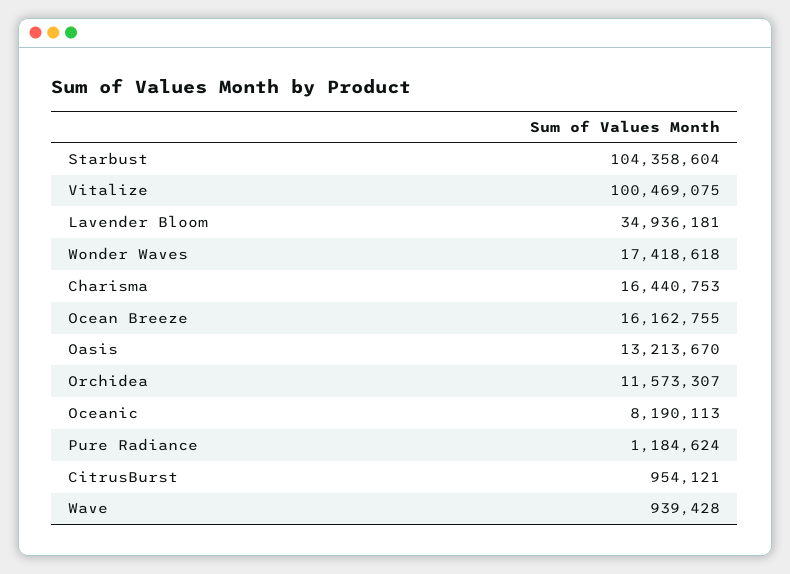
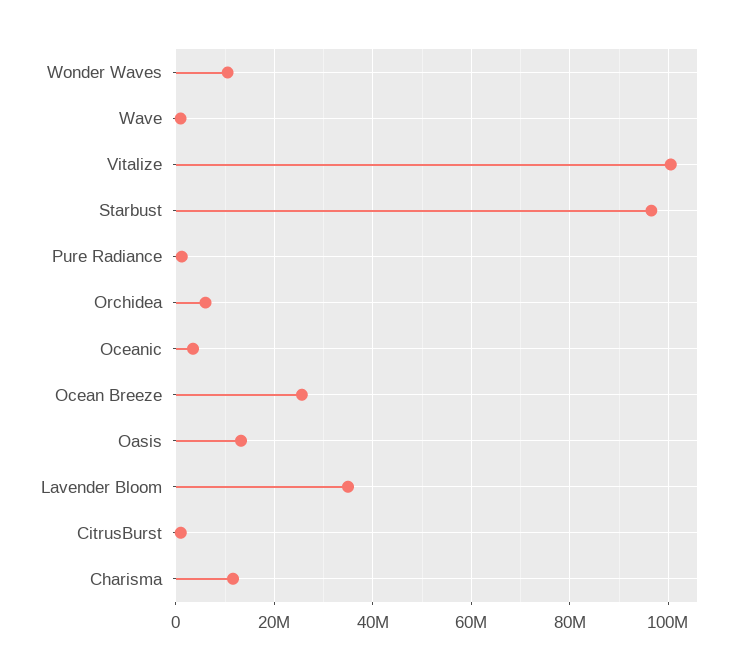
  {
-   "Starbust": 104358604,
+   "Starbust": 96000000,
    "Vitalize": 100469075,
    "Lavender Bloom": 34936181,
-   "Wonder Waves": 17418618,
+   "Wonder Waves": 10000000,
-   "Charisma": 16440753,
+   "Charisma": 12000000,
-   "Ocean Breeze": 16162755,
+   "Ocean Breeze": 26000000,
    "Oasis": 13213670,
-   "Orchidea": 11573307,
+   "Orchidea": 6000000,
-   "Oceanic": 8190113,
+   "Oceanic": 4000000,
    "Pure Radiance": 1184624,
    "CitrusBurst": 954121,
    "Wave": 939428
  }

